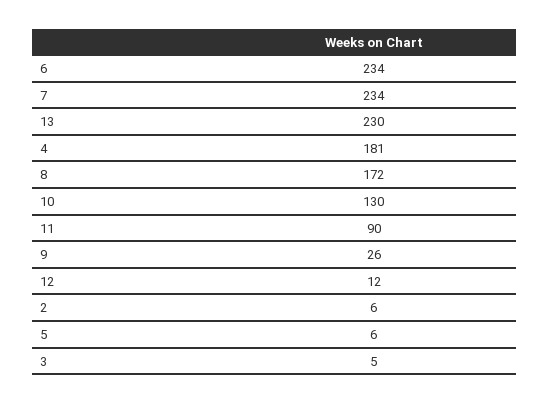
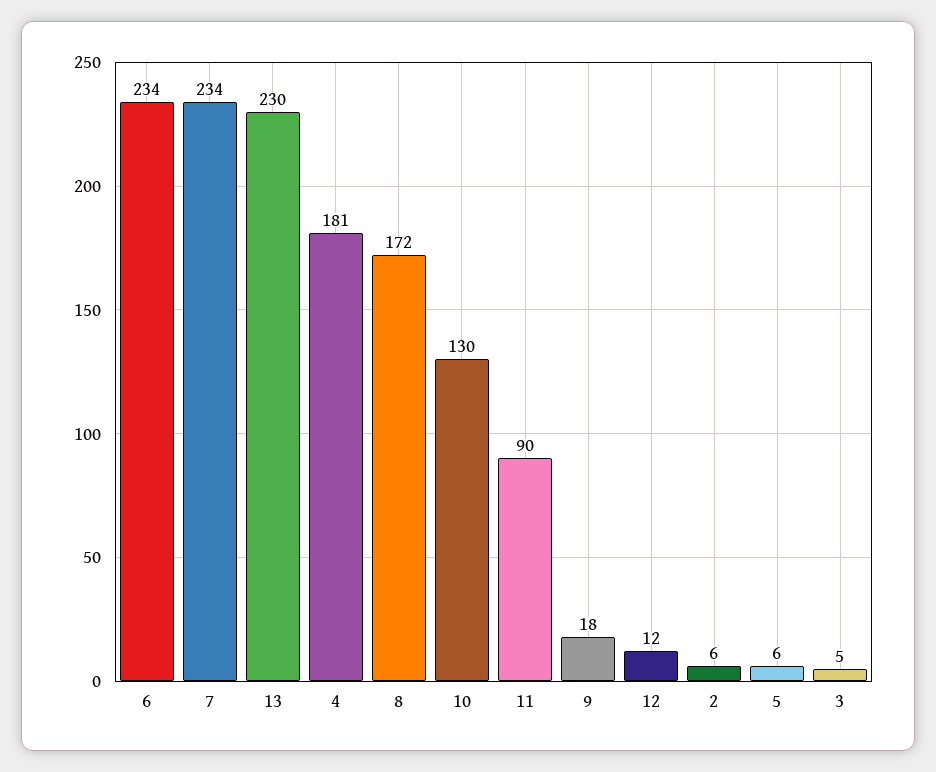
  {
    "6": 234,
    "7": 234,
    "13": 230,
    "4": 181,
    "8": 172,
    "10": 130,
    "11": 90,
-   "9": 26,
+   "9": 18,
    "12": 12,
    "2": 6,
    "5": 6,
    "3": 5
  }

